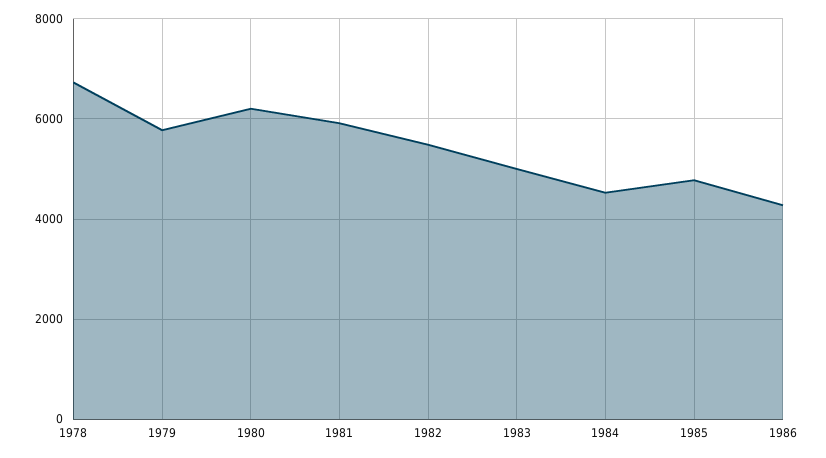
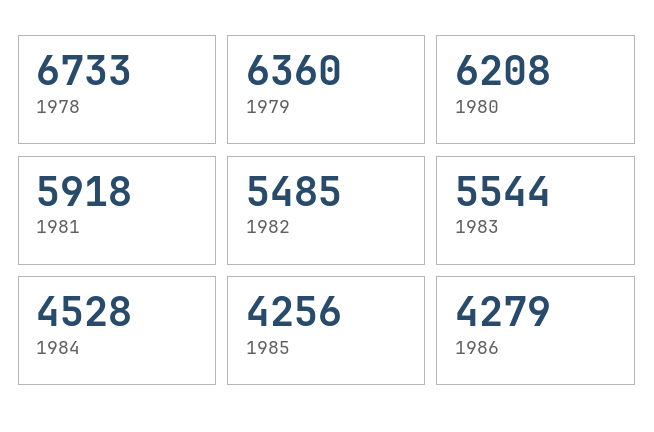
  {
    "1978": 6733,
-   "1979": 5800,
+   "1979": 6360,
    "1980": 6208,
    "1981": 5918,
    "1982": 5485,
-   "1983": 5000,
+   "1983": 5544,
    "1984": 4528,
-   "1985": 4800,
+   "1985": 4256,
    "1986": 4279
  }

